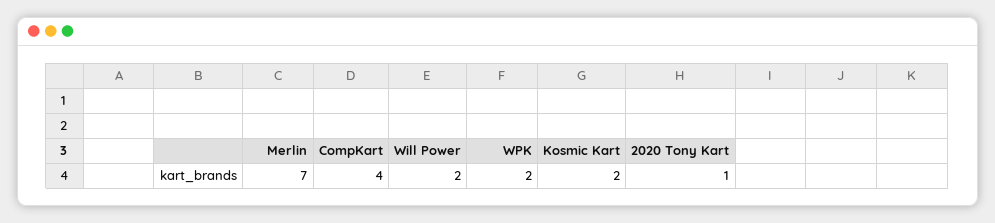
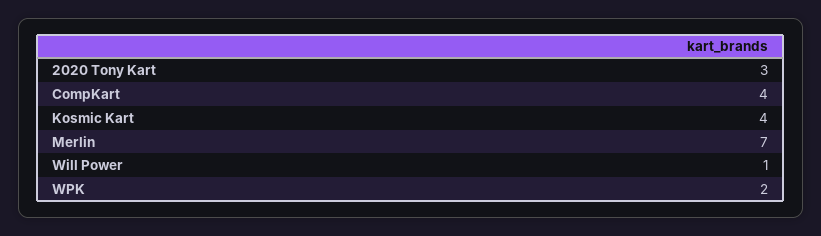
  {
    "Merlin": 7,
    "CompKart": 4,
-   "Will Power": 2,
+   "Will Power": 1,
    "WPK": 2,
-   "Kosmic Kart": 2,
+   "Kosmic Kart": 4,
-   "2020 Tony Kart": 1
+   "2020 Tony Kart": 3
  }

